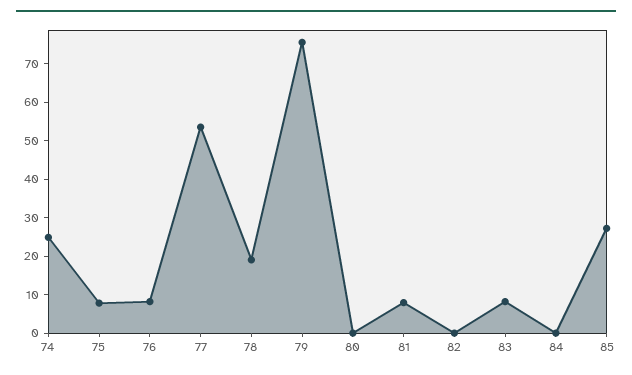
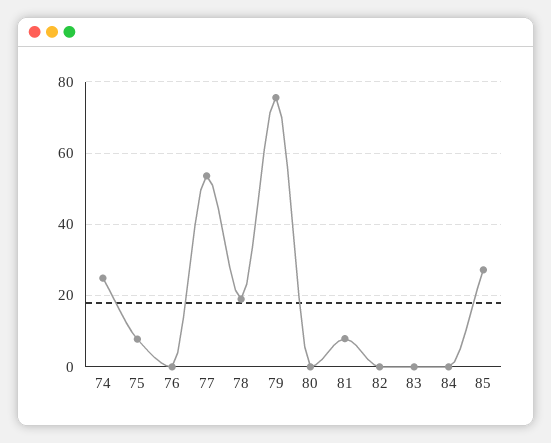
  {
    "74": 24,
    "75": 8,
-   "76": 7.5,
+   "76": 0,
    "77": 54,
    "78": 20,
    "79": 76,
    "80": 0,
    "81": 8,
    "82": 0,
-   "83": 7.5,
+   "83": 0,
    "84": 0,
    "85": 28
  }

